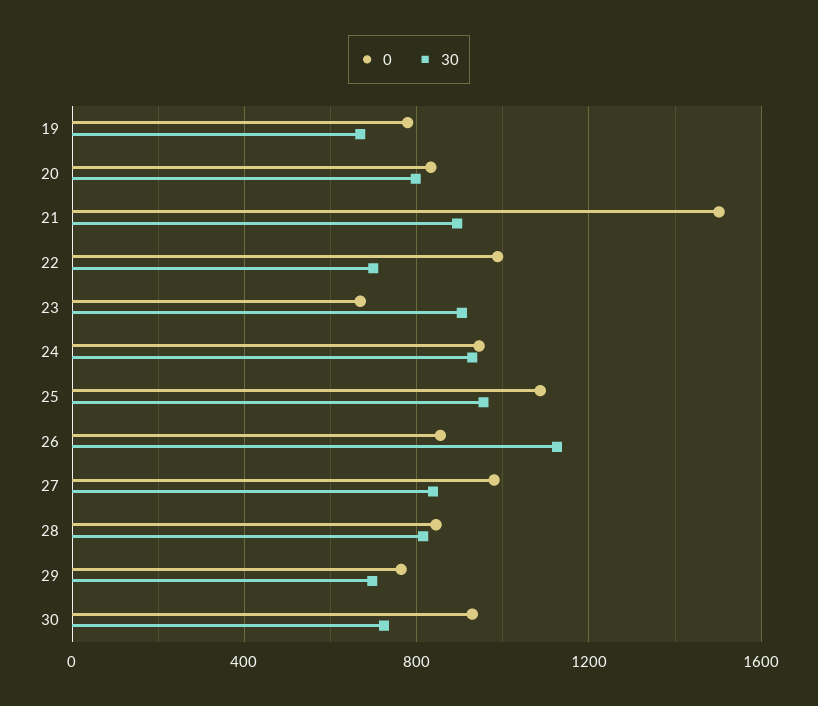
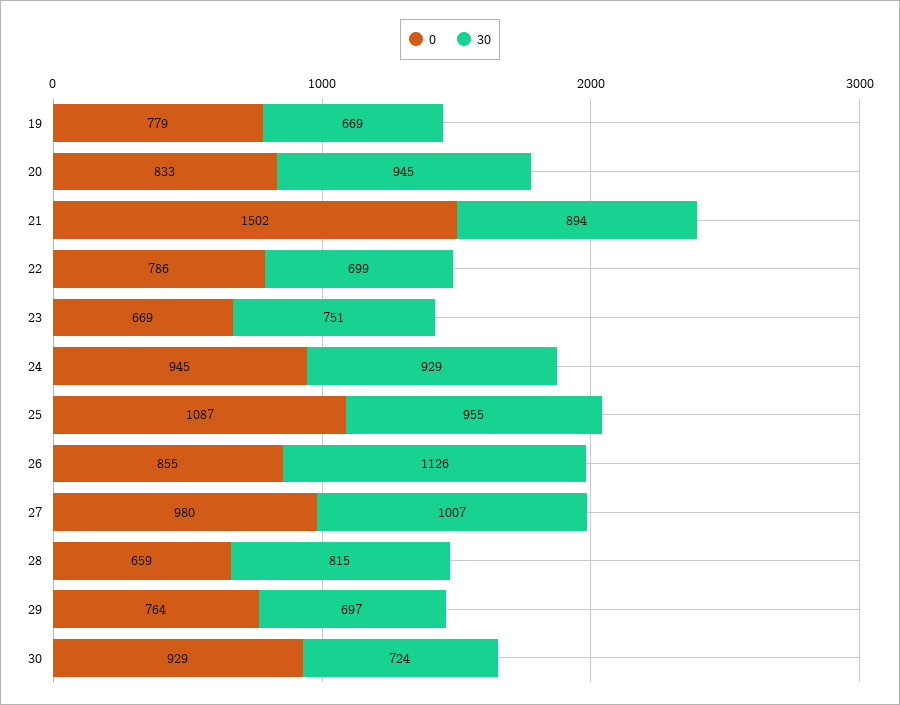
  {
    "0": {
      "19": 779,
      "20": 833,
      "21": 1502,
-     "22": 1000,
+     "22": 786,
      "23": 669,
      "24": 945,
      "25": 1087,
      "26": 855,
      "27": 980,
-     "28": 850,
+     "28": 659,
      "29": 764,
      "30": 929
    },
    "30": {
      "19": 669,
-     "20": 800,
+     "20": 945,
      "21": 894,
      "22": 699,
-     "23": 900,
+     "23": 751,
      "24": 929,
      "25": 955,
      "26": 1126,
-     "27": 850,
+     "27": 1007,
      "28": 815,
      "29": 697,
      "30": 724
    }
  }

